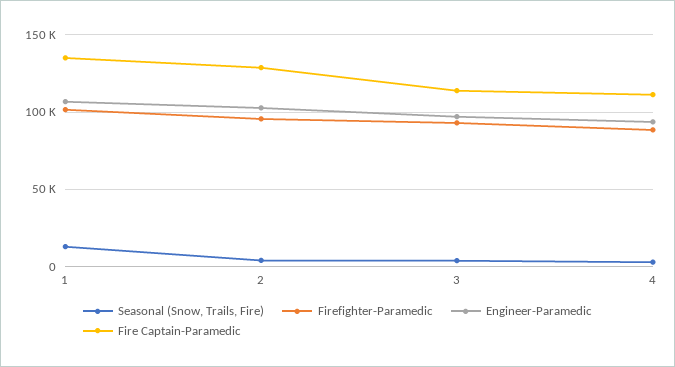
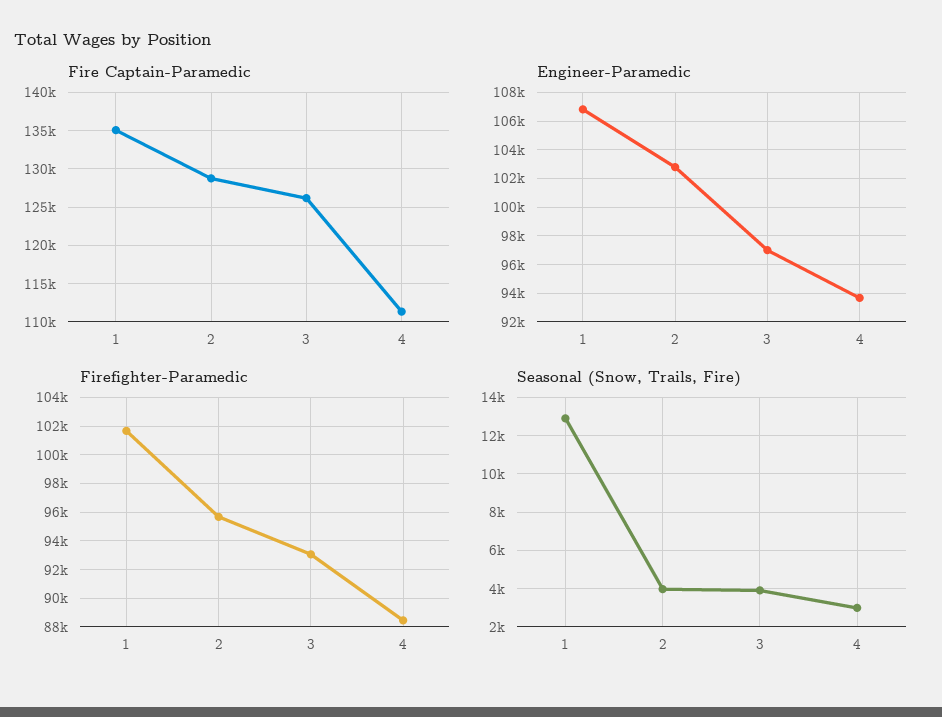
  {
    "Seasonal (Snow, Trails, Fire)": {
      "1": 13000,
      "2": 4000,
      "3": 4000,
      "4": 3000
    },
    "Firefighter-Paramedic": {
      "1": 101500,
      "2": 95500,
      "3": 93000,
      "4": 88500
    },
    "Engineer-Paramedic": {
      "1": 107000,
      "2": 103000,
      "3": 97000,
      "4": 93500
    },
    "Fire Captain-Paramedic": {
      "1": 135000,
      "2": 129000,
-     "3": 115000,
+     "3": 126000,
      "4": 111000
    }
  }

